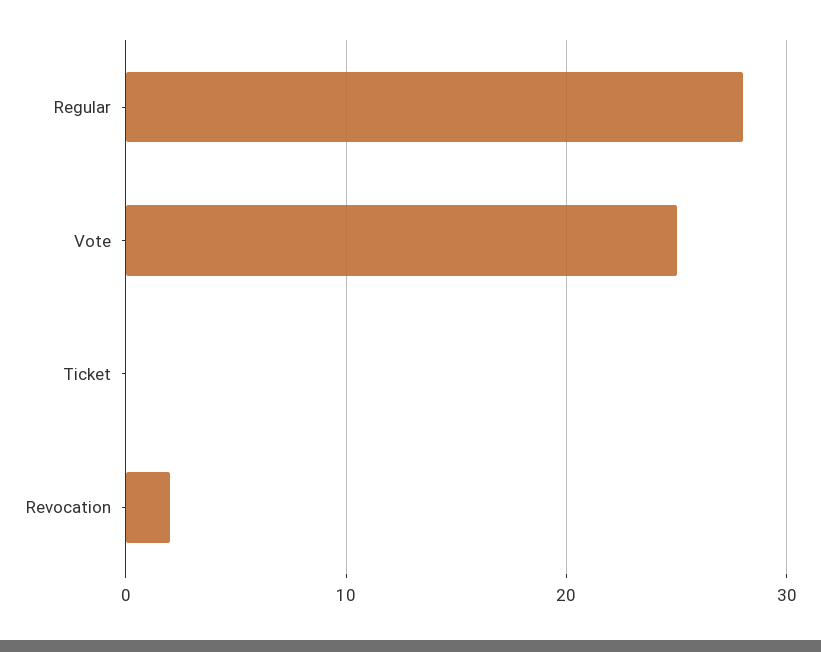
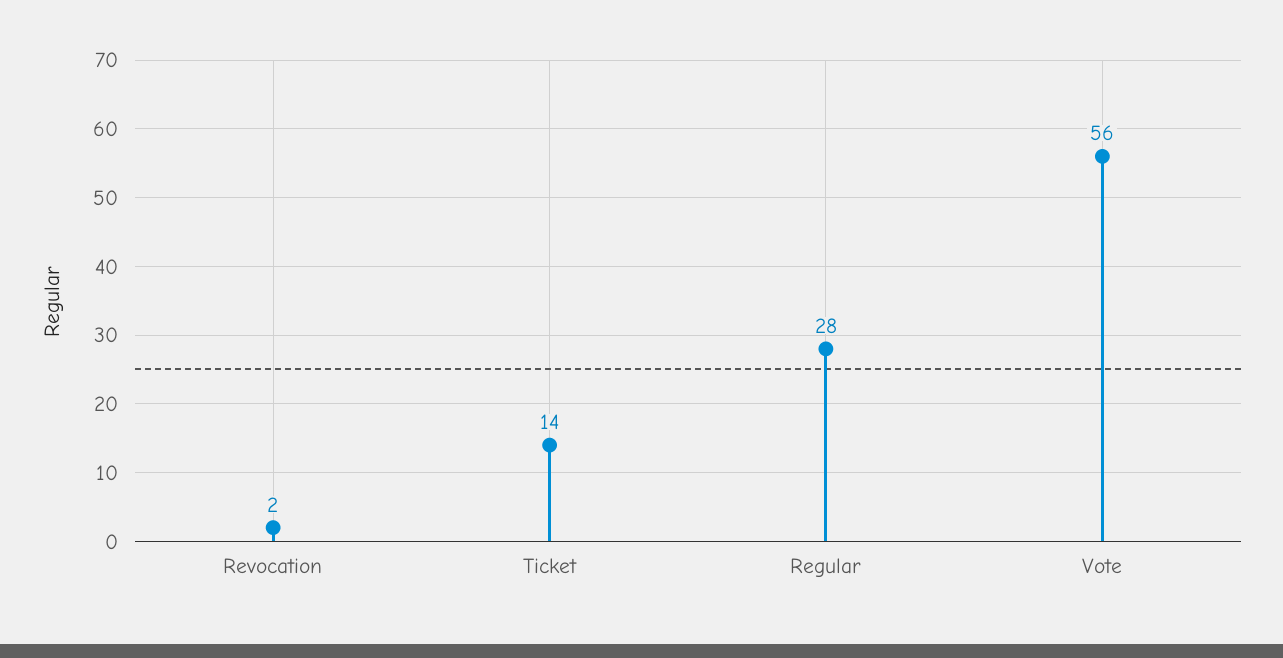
  {
    "Regular": 28,
-   "Vote": 25,
+   "Vote": 56,
-   "Ticket": 0,
+   "Ticket": 14,
    "Revocation": 2
  }

